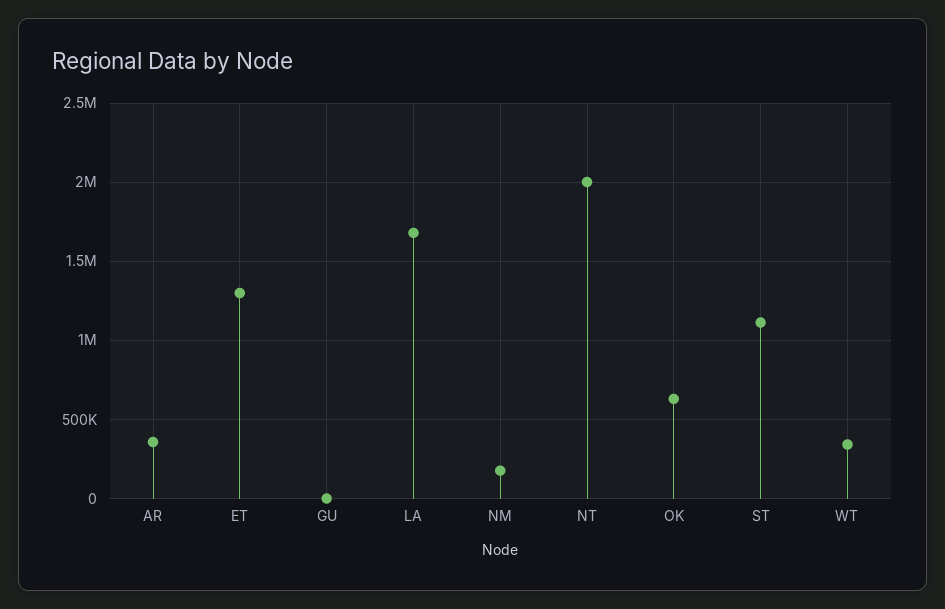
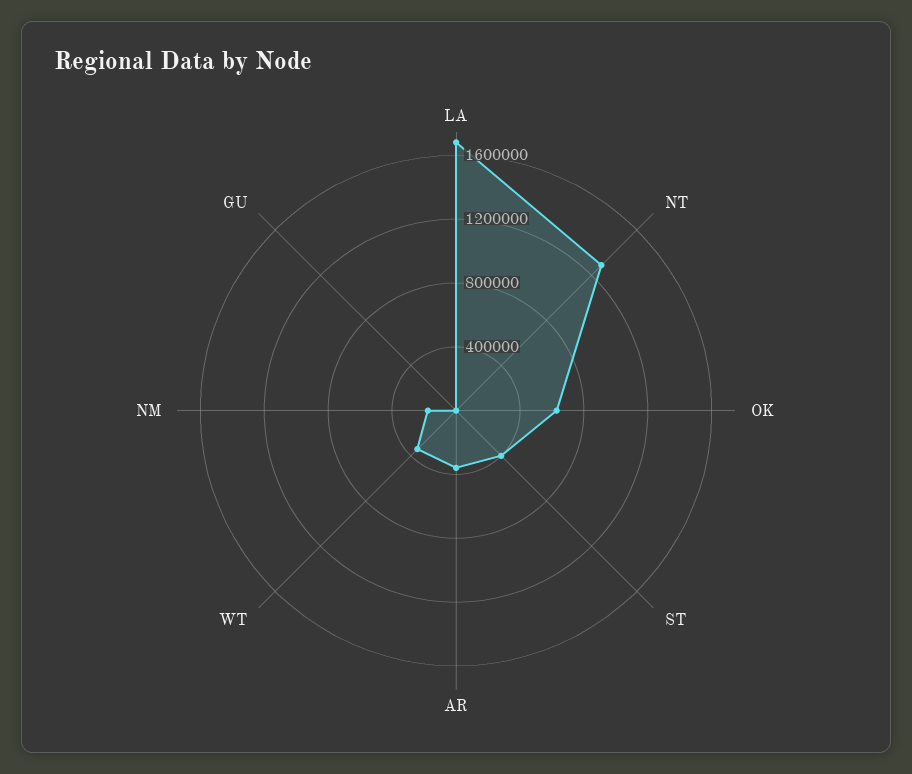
  {
    "AR": 350000,
-   "ET": 1300000,
    "GU": 0,
    "LA": 1700000,
    "NM": 200000,
-   "NT": 2000000,
+   "NT": 1300000,
    "OK": 650000,
-   "ST": 1100000,
+   "ST": 400000,
    "WT": 350000
  }

